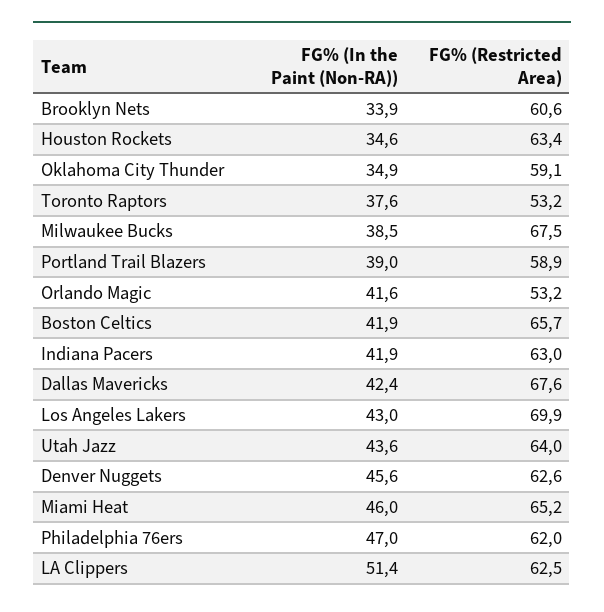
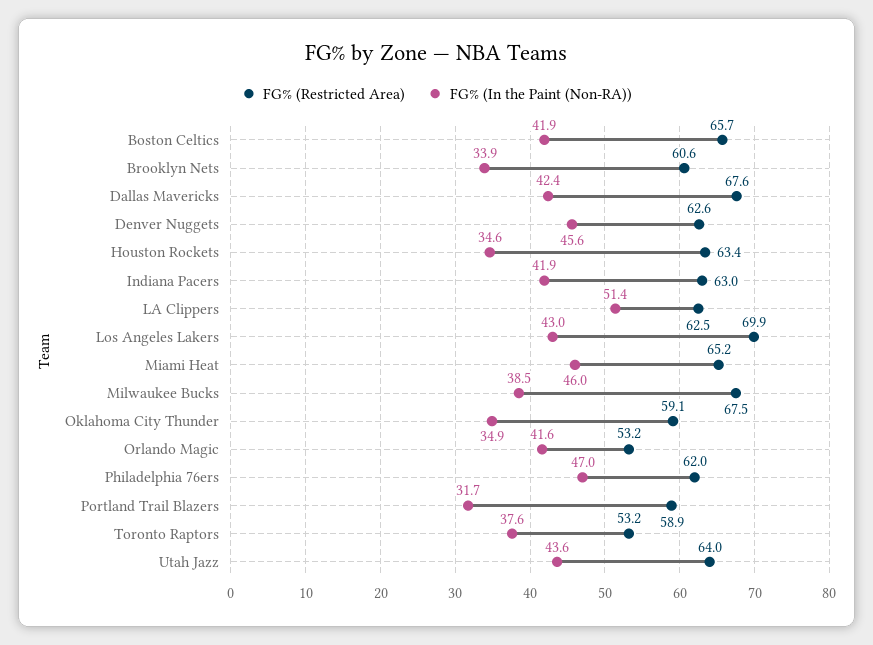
  {
    "FG% (In the Paint (Non-RA))": {
      "Brooklyn Nets": 33.9,
      "Houston Rockets": 34.6,
      "Oklahoma City Thunder": 34.9,
      "Toronto Raptors": 37.6,
      "Milwaukee Bucks": 38.5,
-     "Portland Trail Blazers": 39,
+     "Portland Trail Blazers": 31.7,
      "Orlando Magic": 41.6,
      "Boston Celtics": 41.9,
      "Indiana Pacers": 41.9,
      "Dallas Mavericks": 42.4,
      "Los Angeles Lakers": 43,
      "Utah Jazz": 43.6,
      "Denver Nuggets": 45.6,
      "Miami Heat": 46,
      "Philadelphia 76ers": 47,
      "LA Clippers": 51.4
    },
    "FG% (Restricted Area)": {
      "Brooklyn Nets": 60.6,
      "Houston Rockets": 63.4,
      "Oklahoma City Thunder": 59.1,
      "Toronto Raptors": 53.2,
      "Milwaukee Bucks": 67.5,
      "Portland Trail Blazers": 58.9,
      "Orlando Magic": 53.2,
      "Boston Celtics": 65.7,
      "Indiana Pacers": 63,
      "Dallas Mavericks": 67.6,
      "Los Angeles Lakers": 69.9,
      "Utah Jazz": 64,
      "Denver Nuggets": 62.6,
      "Miami Heat": 65.2,
      "Philadelphia 76ers": 62,
      "LA Clippers": 62.5
    }
  }

